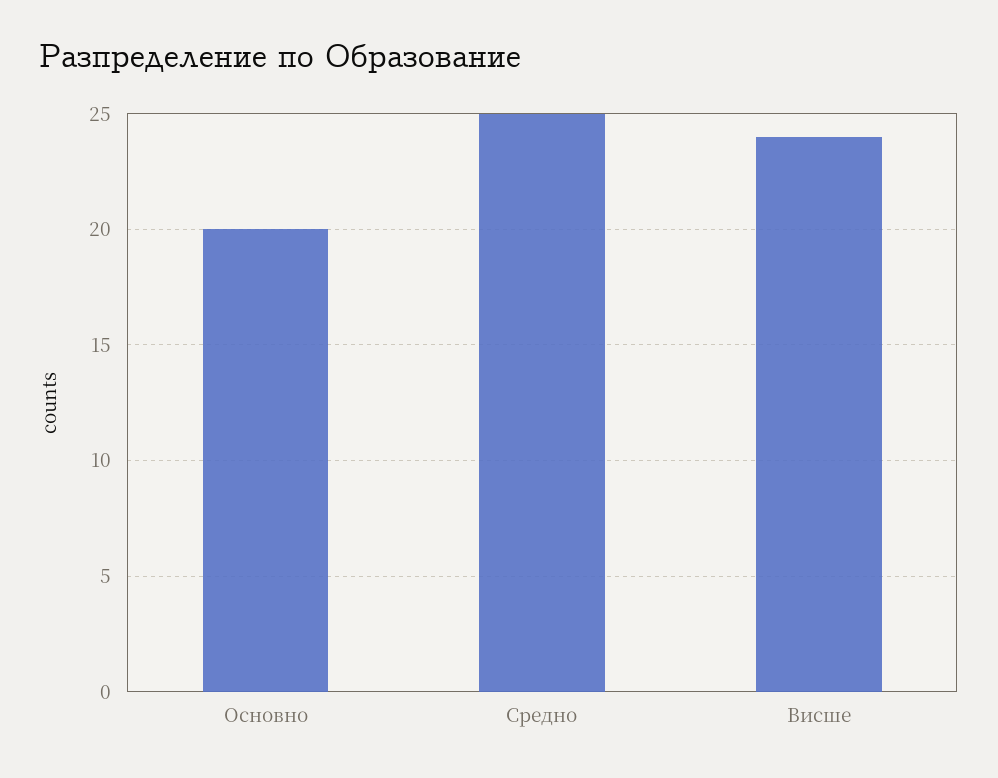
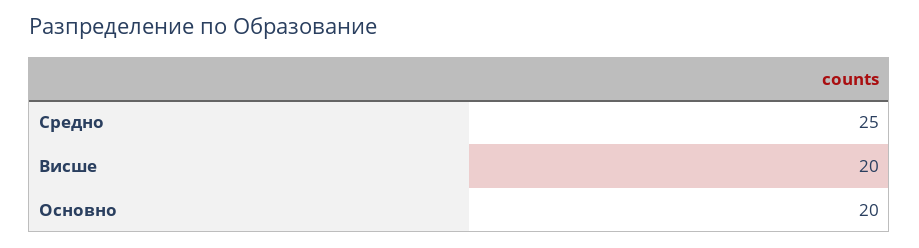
  {
    "Основно": 20,
    "Средно": 25,
-   "Висше": 24
+   "Висше": 20
  }

